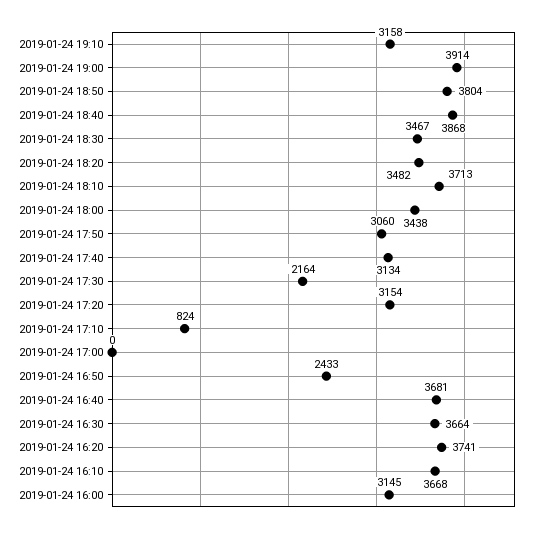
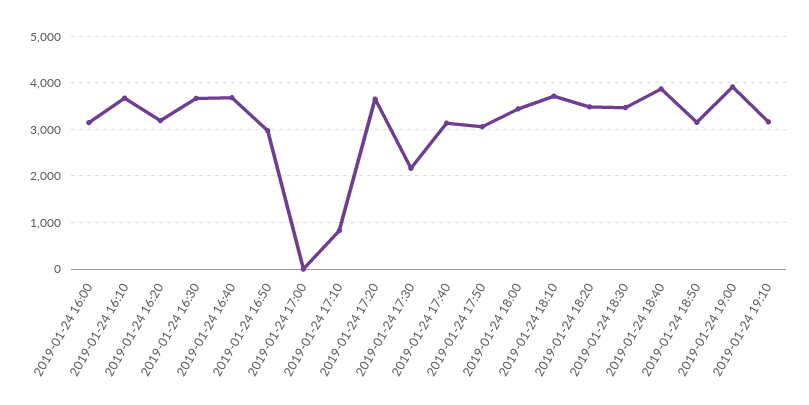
  {
    "2019-01-24 19:10": 3158,
    "2019-01-24 19:00": 3914,
-   "2019-01-24 18:50": 3804,
+   "2019-01-24 18:50": 3200,
    "2019-01-24 18:40": 3868,
    "2019-01-24 18:30": 3467,
    "2019-01-24 18:20": 3482,
    "2019-01-24 18:10": 3713,
    "2019-01-24 18:00": 3438,
    "2019-01-24 17:50": 3060,
    "2019-01-24 17:40": 3134,
    "2019-01-24 17:30": 2164,
-   "2019-01-24 17:20": 3154,
+   "2019-01-24 17:20": 3600,
    "2019-01-24 17:10": 824,
    "2019-01-24 17:00": 0,
-   "2019-01-24 16:50": 2433,
+   "2019-01-24 16:50": 3000,
    "2019-01-24 16:40": 3681,
    "2019-01-24 16:30": 3664,
-   "2019-01-24 16:20": 3741,
+   "2019-01-24 16:20": 3200,
    "2019-01-24 16:10": 3668,
    "2019-01-24 16:00": 3145
  }

